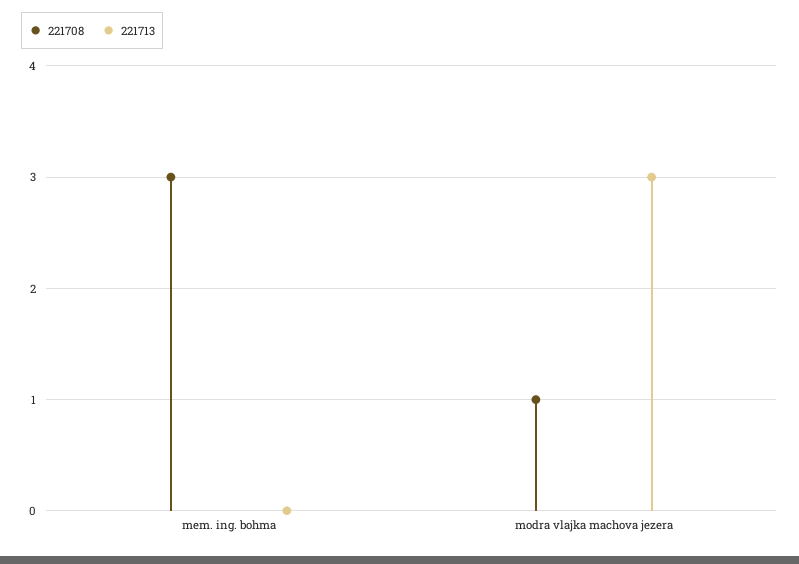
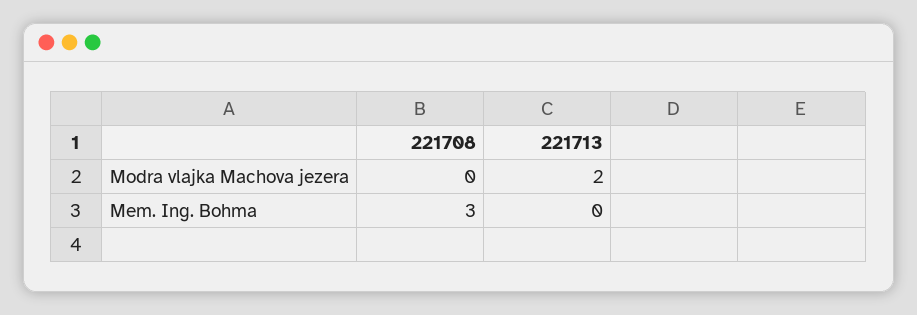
  {
    "221708": {
      "mem. ing. bohma": 3,
-     "modra vlajka machova jezera": 1
+     "modra vlajka machova jezera": 0
    },
    "221713": {
      "mem. ing. bohma": 0,
-     "modra vlajka machova jezera": 3
+     "modra vlajka machova jezera": 2
    }
  }

